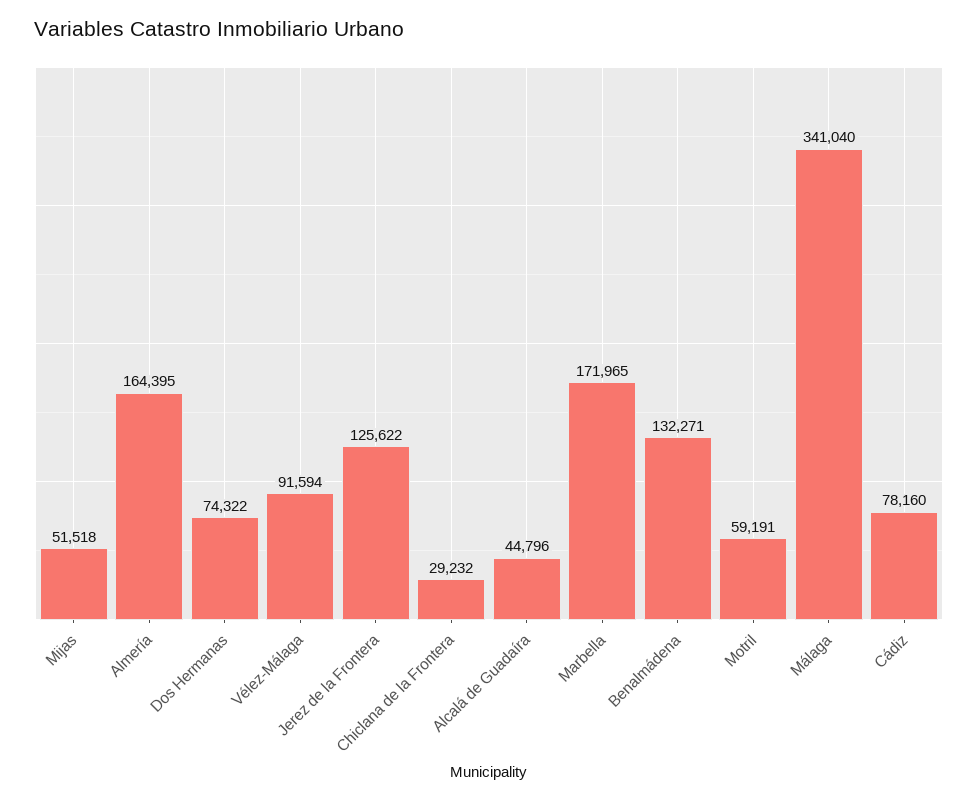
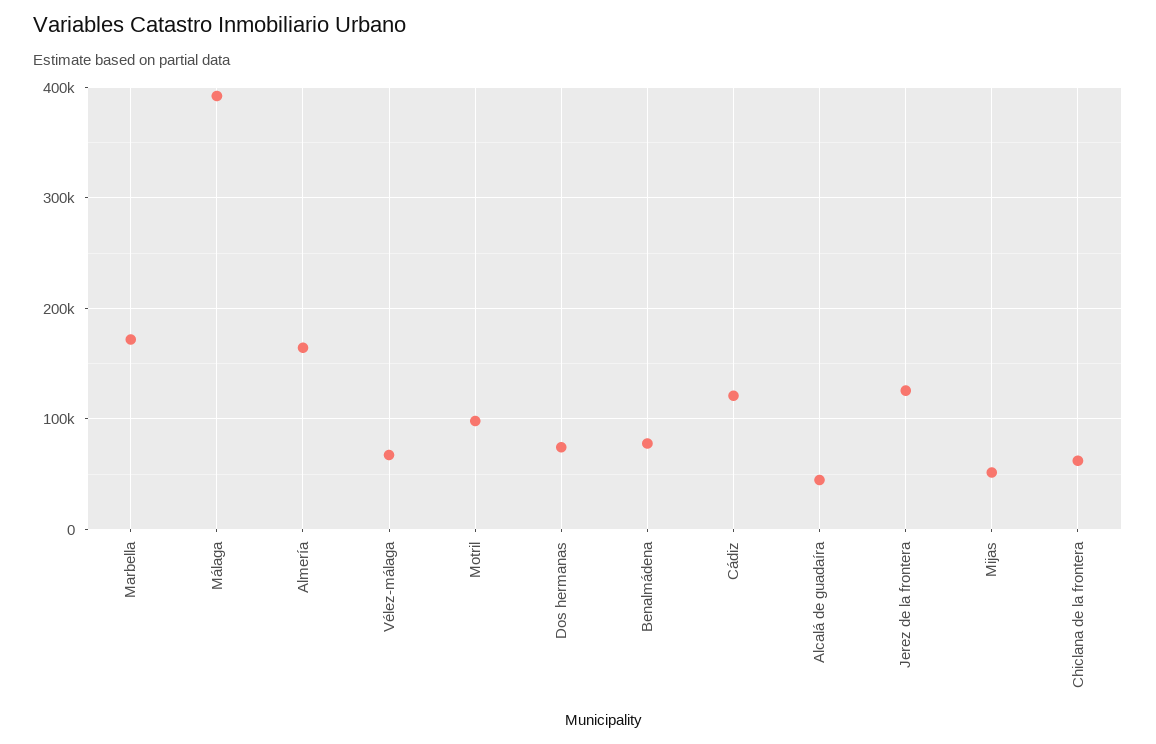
  {
    "Mijas": 51518,
    "Almería": 164395,
    "Dos Hermanas": 74322,
-   "Vélez-Málaga": 91594,
+   "Vélez-Málaga": 70000,
    "Jerez de la Frontera": 125622,
-   "Chiclana de la Frontera": 29232,
+   "Chiclana de la Frontera": 60000,
    "Alcalá de Guadaíra": 44796,
    "Marbella": 171965,
-   "Benalmádena": 132271,
+   "Benalmádena": 80000,
-   "Motril": 59191,
+   "Motril": 100000,
-   "Málaga": 341040,
+   "Málaga": 390000,
-   "Cádiz": 78160
+   "Cádiz": 120000
  }

